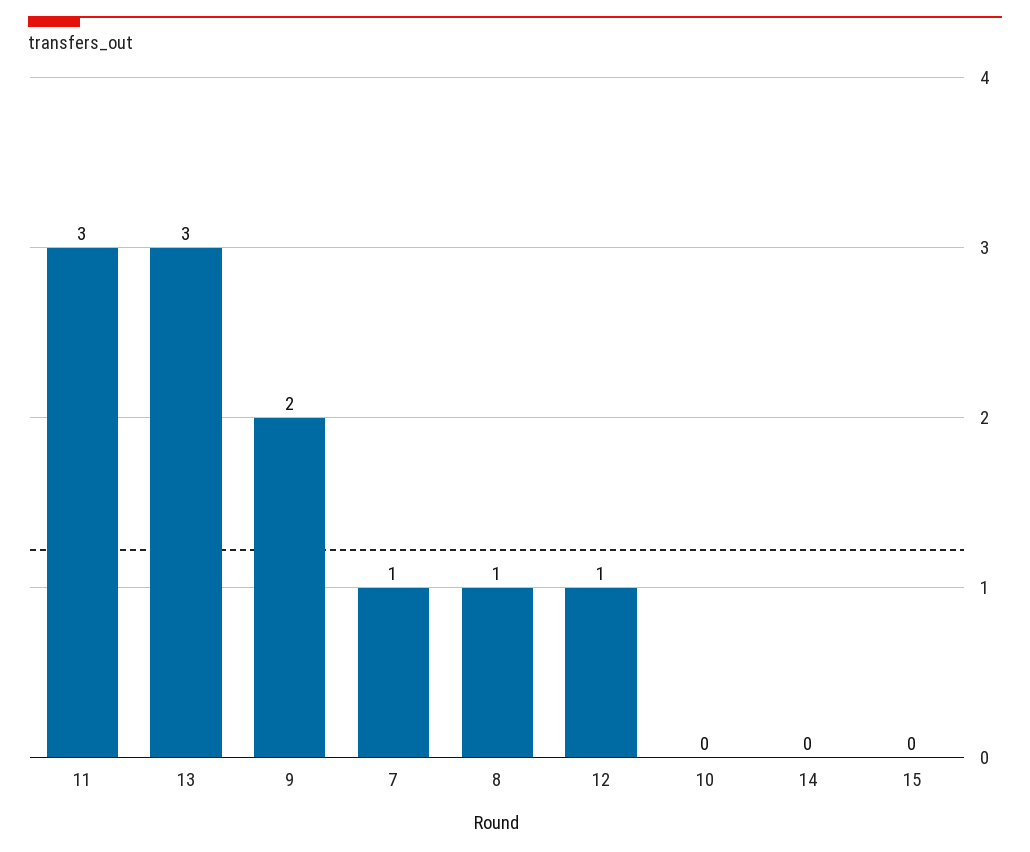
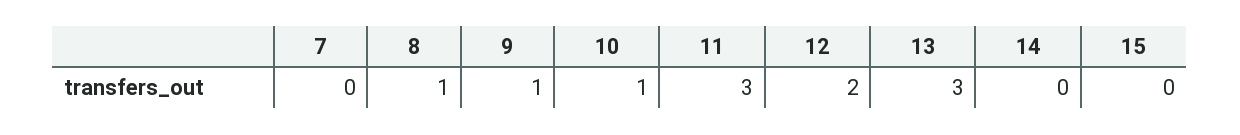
  {
    "11": 3,
    "13": 3,
-   "9": 2,
+   "9": 1,
-   "7": 1,
+   "7": 0,
    "8": 1,
-   "12": 1,
+   "12": 2,
-   "10": 0,
+   "10": 1,
    "14": 0,
    "15": 0
  }

